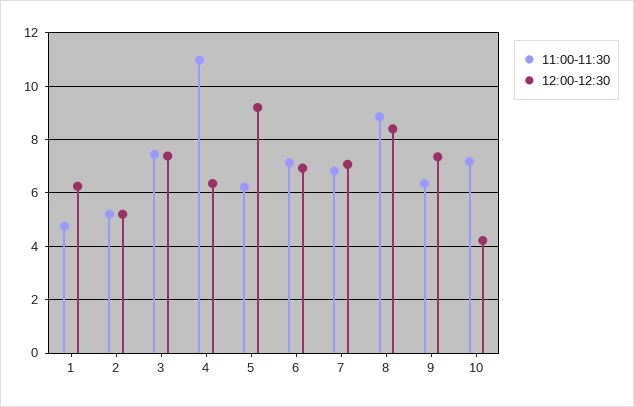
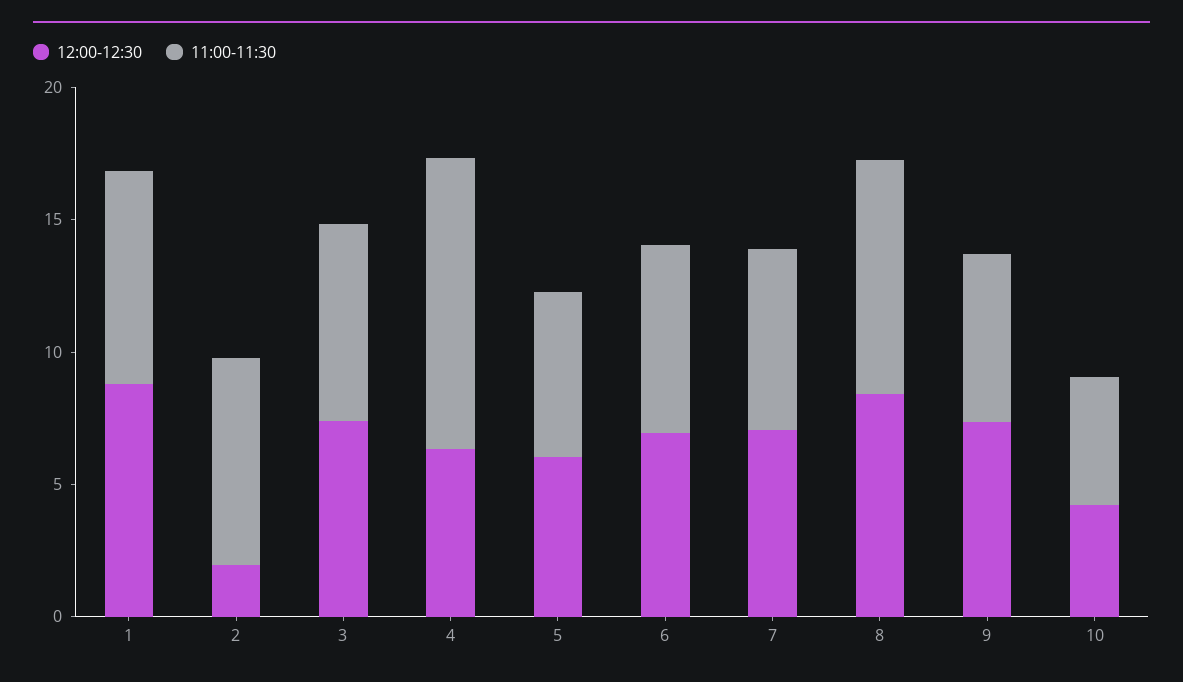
  {
    "11:00-11:30": {
-     "1": 4.75,
+     "1": 8,
-     "2": 5.25,
+     "2": 8,
      "3": 7.5,
      "4": 11,
      "5": 6.25,
      "6": 7.25,
      "7": 6.75,
      "8": 8.75,
      "9": 6.25,
-     "10": 7.25
+     "10": 5
    },
    "12:00-12:30": {
-     "1": 6.25,
+     "1": 9,
-     "2": 5.25,
+     "2": 2,
      "3": 7.5,
      "4": 6.25,
-     "5": 9.25,
+     "5": 6,
      "6": 7,
      "7": 7,
      "8": 8.5,
      "9": 7.25,
      "10": 4.25
    }
  }

